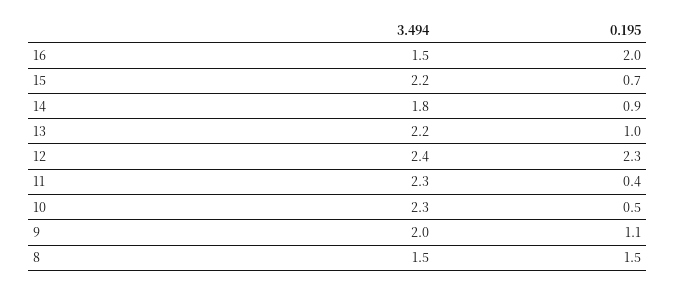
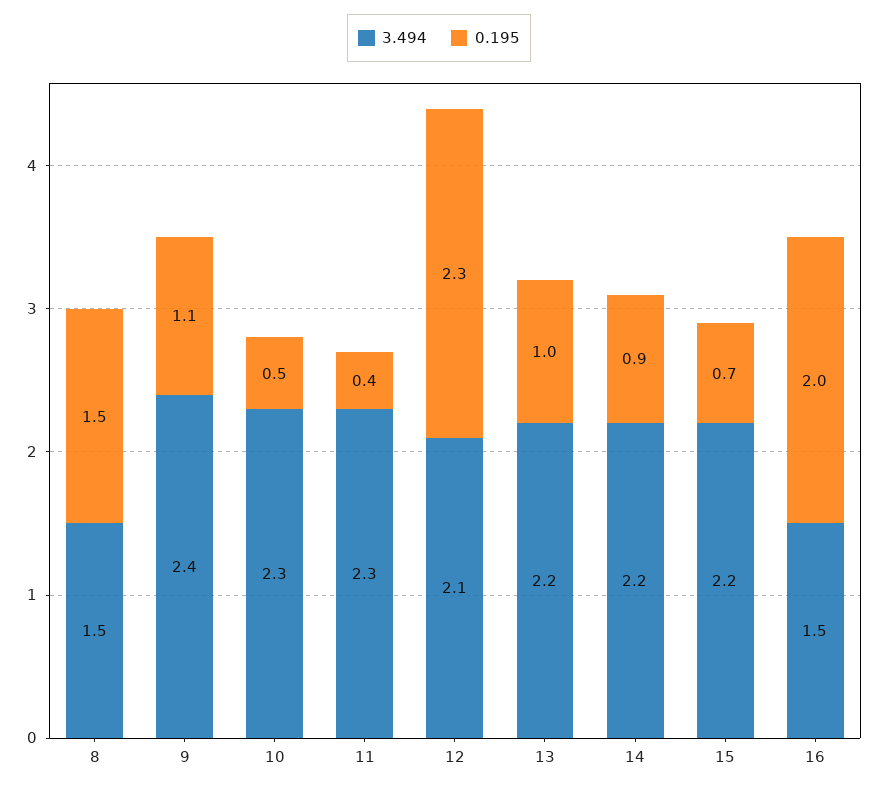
  {
    "3.494": {
      "16": 1.5,
      "15": 2.2,
-     "14": 1.8,
+     "14": 2.2,
      "13": 2.2,
-     "12": 2.4,
+     "12": 2.1,
      "11": 2.3,
      "10": 2.3,
-     "9": 2,
+     "9": 2.4,
      "8": 1.5
    },
    "0.195": {
      "16": 2,
      "15": 0.7,
      "14": 0.9,
      "13": 1,
      "12": 2.3,
      "11": 0.4,
      "10": 0.5,
      "9": 1.1,
      "8": 1.5
    }
  }

